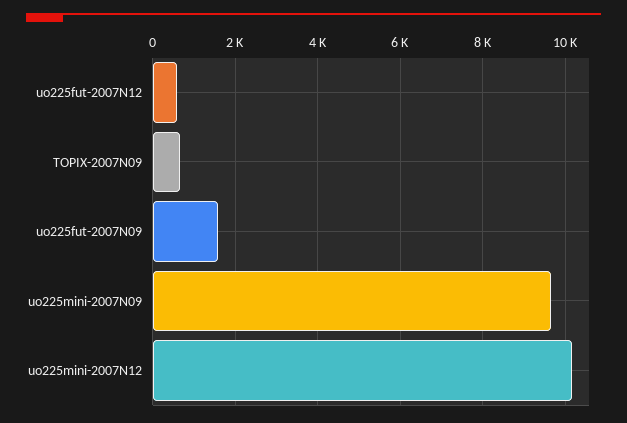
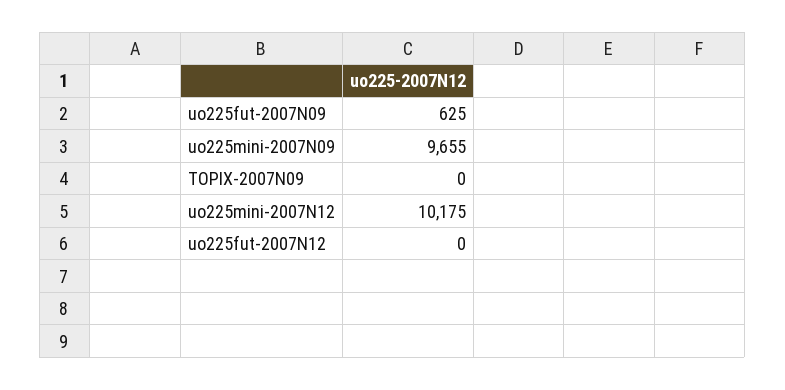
  {
-   "uo225fut-2007N12": 600,
+   "uo225fut-2007N12": 0,
-   "TOPIX-2007N09": 600,
+   "TOPIX-2007N09": 0,
-   "uo225fut-2007N09": 1600,
+   "uo225fut-2007N09": 625,
    "uo225mini-2007N09": 9655,
    "uo225mini-2007N12": 10175
  }

